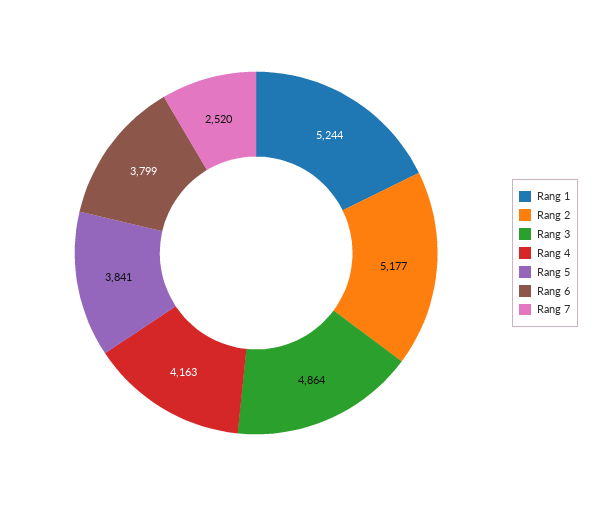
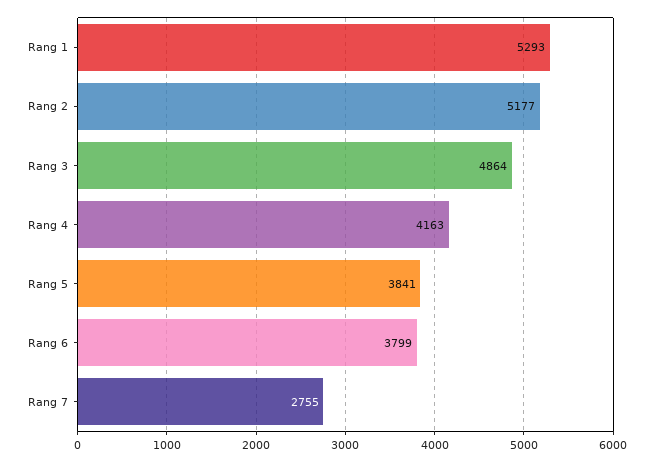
  {
-   "Rang 1": 5244,
+   "Rang 1": 5293,
    "Rang 2": 5177,
    "Rang 3": 4864,
    "Rang 4": 4163,
    "Rang 5": 3841,
    "Rang 6": 3799,
-   "Rang 7": 2520
+   "Rang 7": 2755
  }

